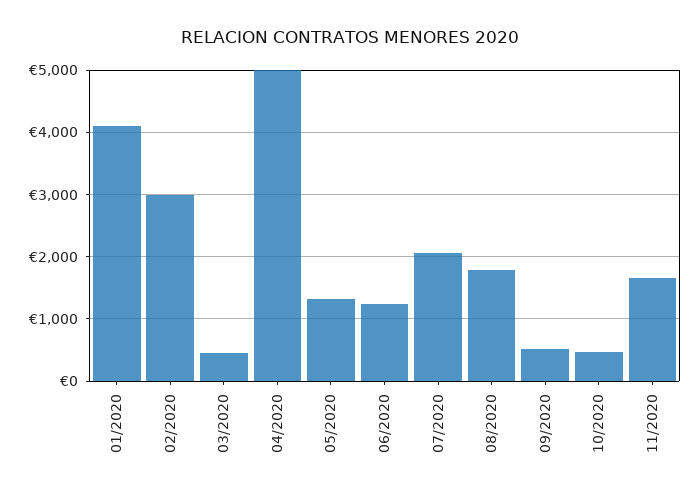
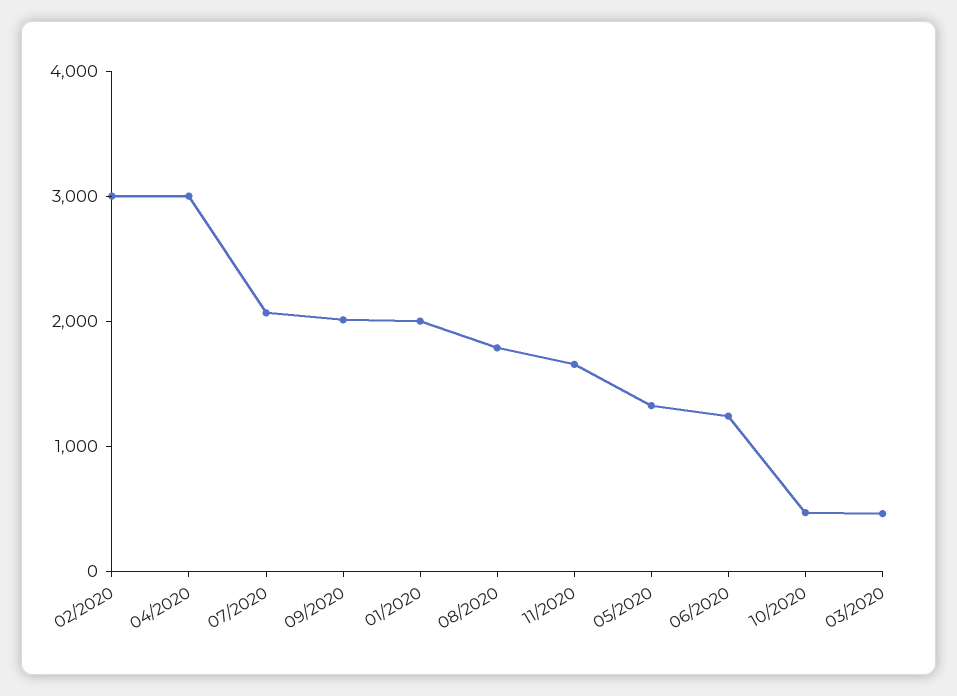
  {
-   "01/2020": 4100,
+   "01/2020": 2000,
    "02/2020": 3000,
    "03/2020": 500,
-   "04/2020": 5000,
+   "04/2020": 3000,
    "05/2020": 1300,
    "06/2020": 1200,
    "07/2020": 2100,
    "08/2020": 1800,
-   "09/2020": 500,
+   "09/2020": 2000,
    "10/2020": 500,
    "11/2020": 1700
  }

